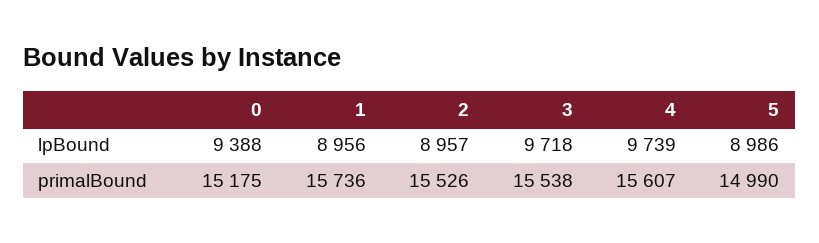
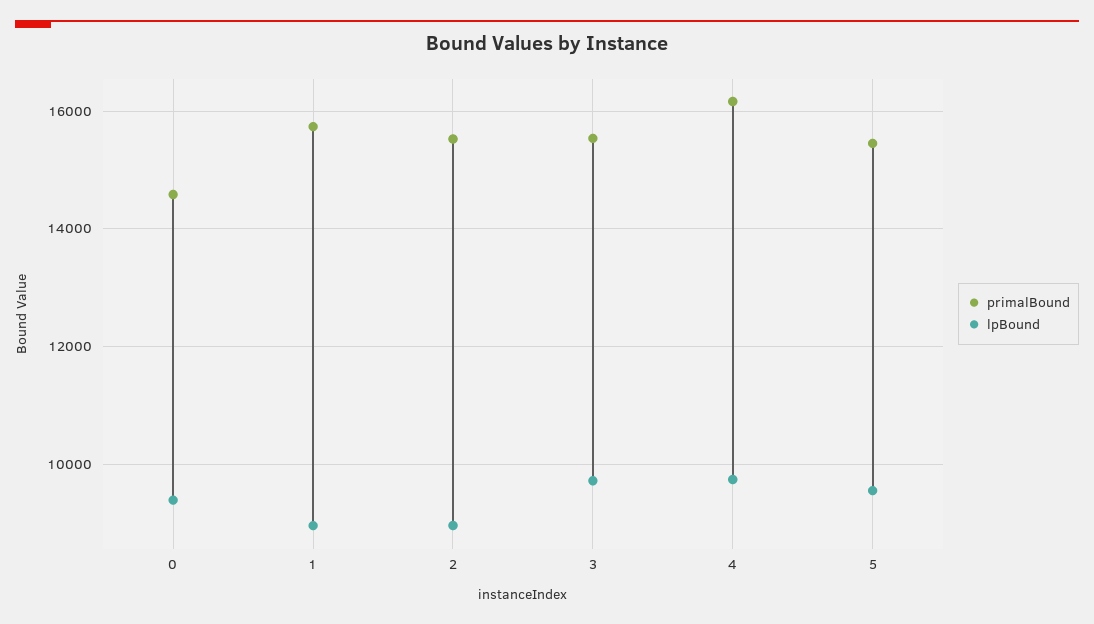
  {
    "lpBound": {
      "0": 9388,
      "1": 8956,
      "2": 8957,
      "3": 9718,
      "4": 9739,
-     "5": 8986
+     "5": 9600
    },
    "primalBound": {
-     "0": 15175,
+     "0": 14600,
      "1": 15736,
      "2": 15526,
      "3": 15538,
-     "4": 15607,
+     "4": 16200,
-     "5": 14990
+     "5": 15400
    }
  }

